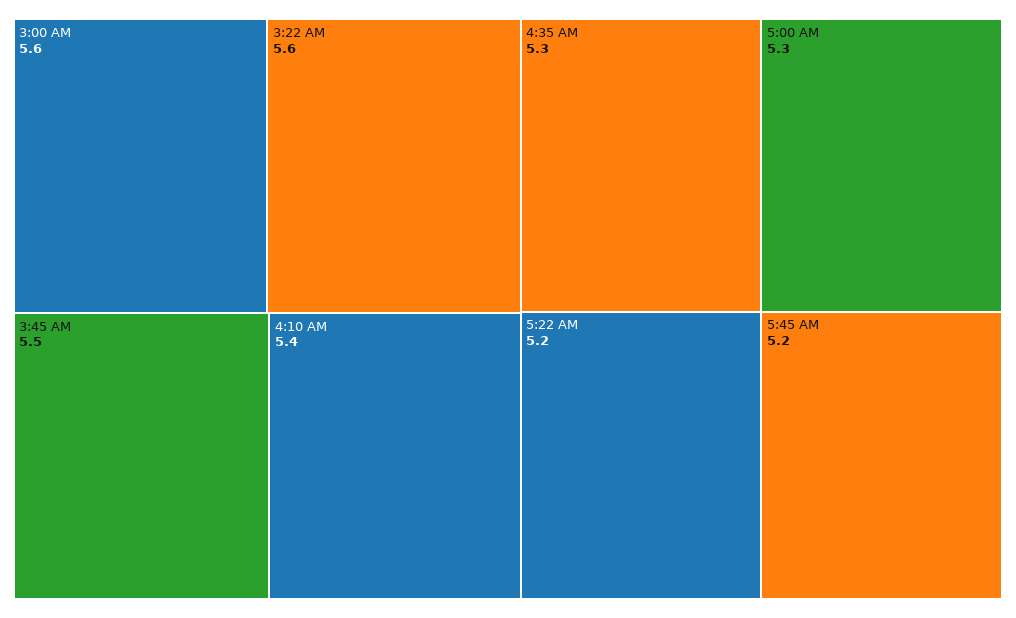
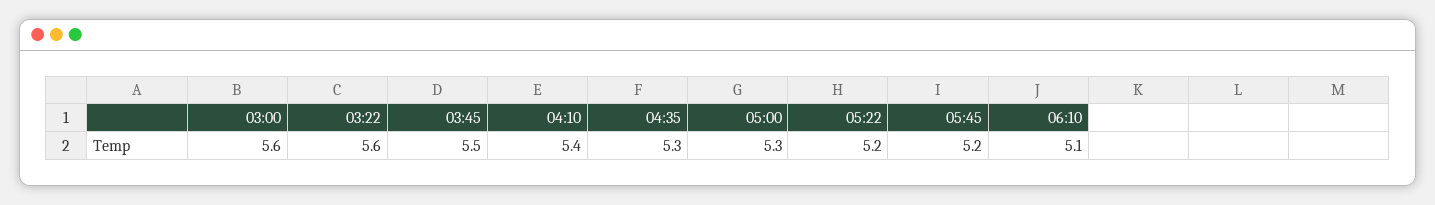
  {
    "3:00 AM": 5.6,
    "3:22 AM": 5.6,
    "3:45 AM": 5.5,
    "4:10 AM": 5.4,
    "4:35 AM": 5.3,
    "5:00 AM": 5.3,
    "5:22 AM": 5.2,
-   "5:45 AM": 5.2
+   "5:45 AM": 5.2,
+   "06:10": 5.1
  }

